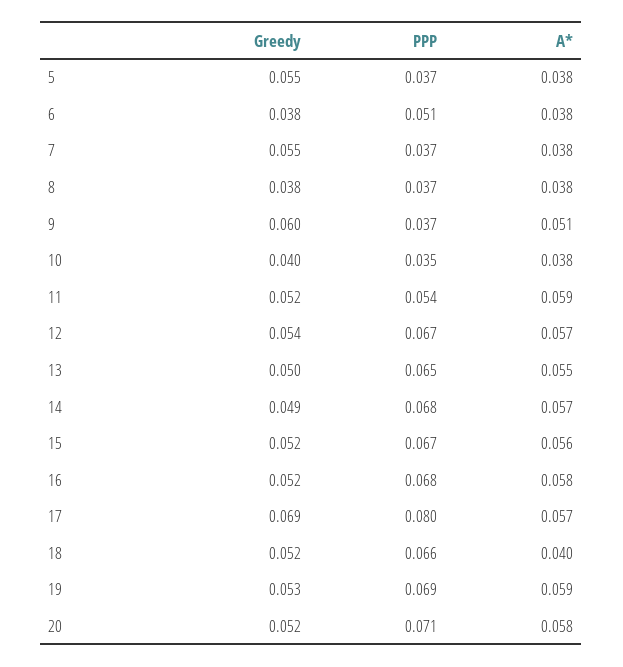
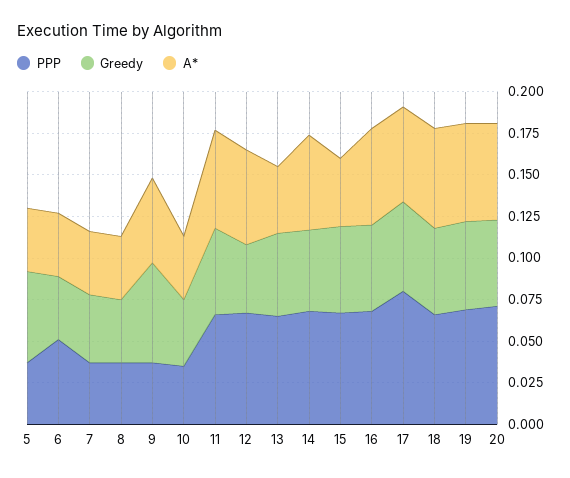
  {
    "Greedy": {
      "5": 0.055,
      "6": 0.038,
-     "7": 0.055,
+     "7": 0.04,
      "8": 0.038,
      "9": 0.06,
      "10": 0.04,
      "11": 0.052,
-     "12": 0.054,
+     "12": 0.04,
      "13": 0.05,
      "14": 0.049,
      "15": 0.052,
      "16": 0.052,
-     "17": 0.069,
+     "17": 0.055,
      "18": 0.052,
      "19": 0.053,
      "20": 0.052
    },
    "PPP": {
      "5": 0.037,
      "6": 0.051,
      "7": 0.037,
      "8": 0.037,
      "9": 0.037,
      "10": 0.035,
-     "11": 0.054,
+     "11": 0.065,
      "12": 0.067,
      "13": 0.065,
      "14": 0.068,
      "15": 0.067,
      "16": 0.068,
      "17": 0.08,
      "18": 0.066,
      "19": 0.069,
      "20": 0.071
    },
    "A*": {
      "5": 0.038,
      "6": 0.038,
      "7": 0.038,
      "8": 0.038,
      "9": 0.051,
      "10": 0.038,
      "11": 0.059,
      "12": 0.057,
-     "13": 0.055,
+     "13": 0.04,
      "14": 0.057,
-     "15": 0.056,
+     "15": 0.04,
      "16": 0.058,
      "17": 0.057,
-     "18": 0.04,
+     "18": 0.06,
      "19": 0.059,
      "20": 0.058
    }
  }

